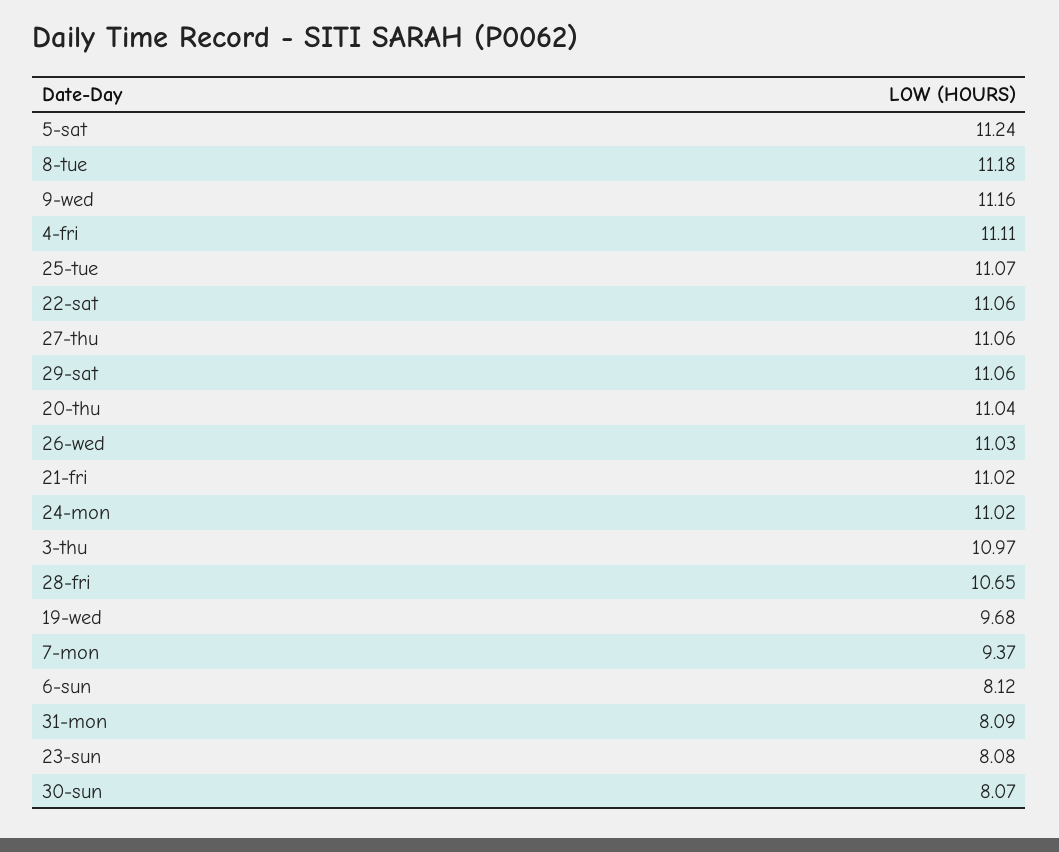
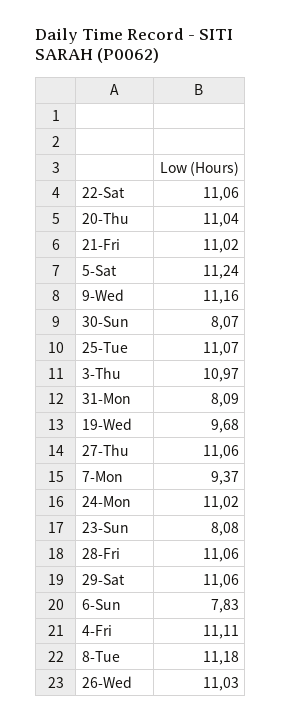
  {
    "5-sat": 11.24,
    "8-tue": 11.18,
    "9-wed": 11.16,
    "4-fri": 11.11,
    "25-tue": 11.07,
    "22-sat": 11.06,
    "27-thu": 11.06,
    "29-sat": 11.06,
    "20-thu": 11.04,
    "26-wed": 11.03,
    "21-fri": 11.02,
    "24-mon": 11.02,
    "3-thu": 10.97,
-   "28-fri": 10.65,
+   "28-fri": 11.06,
    "19-wed": 9.68,
    "7-mon": 9.37,
-   "6-sun": 8.12,
+   "6-sun": 7.83,
    "31-mon": 8.09,
    "23-sun": 8.08,
    "30-sun": 8.07
  }

